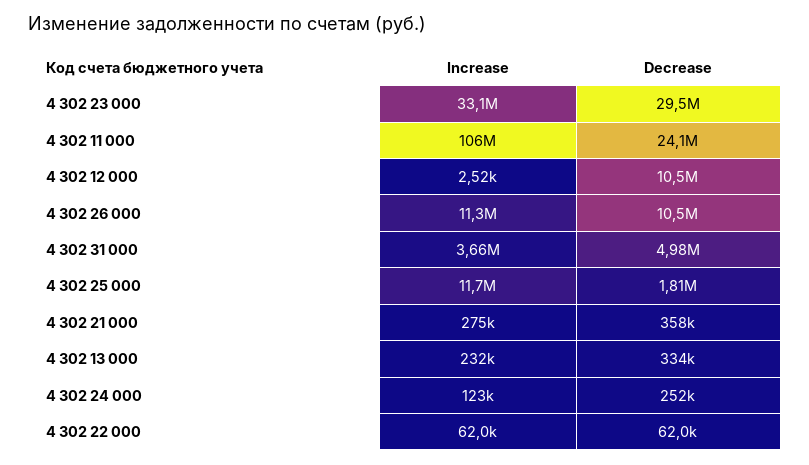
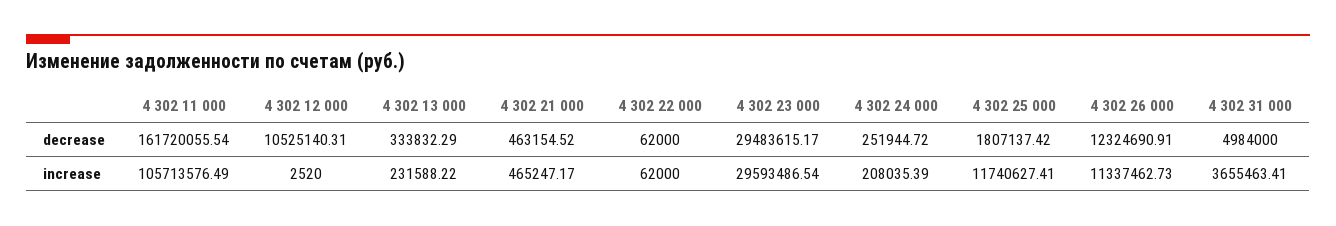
  {
    "Increase": {
-     "4 302 23 000": 33100000,
+     "4 302 23 000": 29593486.54,
      "4 302 11 000": 105713576.49,
      "4 302 12 000": 2520,
      "4 302 26 000": 11337462.73,
      "4 302 31 000": 3655463.41,
      "4 302 25 000": 11740627.41,
-     "4 302 21 000": 275000,
+     "4 302 21 000": 465247.17,
      "4 302 13 000": 231588.22,
-     "4 302 24 000": 123000,
+     "4 302 24 000": 208035.39,
      "4 302 22 000": 62000
    },
    "Decrease": {
      "4 302 23 000": 29483615.17,
-     "4 302 11 000": 24100000,
+     "4 302 11 000": 161720055.54,
      "4 302 12 000": 10525140.31,
-     "4 302 26 000": 10500000,
+     "4 302 26 000": 12324690.91,
      "4 302 31 000": 4984000,
      "4 302 25 000": 1807137.42,
-     "4 302 21 000": 358000,
+     "4 302 21 000": 463154.52,
      "4 302 13 000": 333832.29,
      "4 302 24 000": 251944.72,
      "4 302 22 000": 62000
    }
  }

